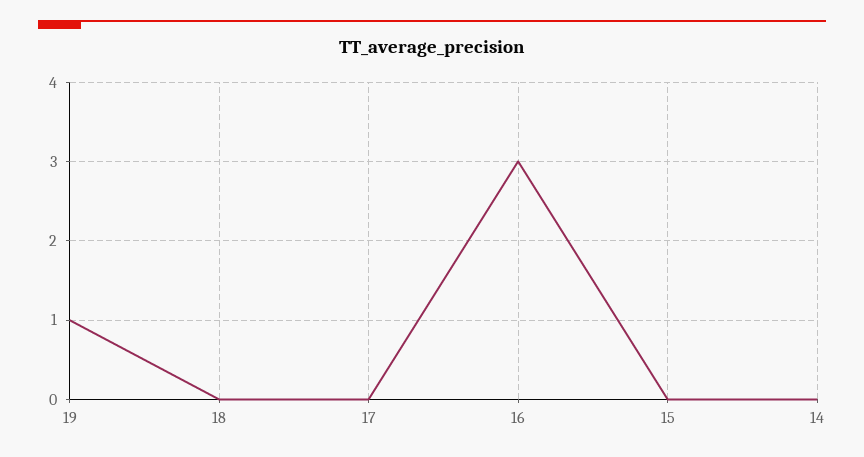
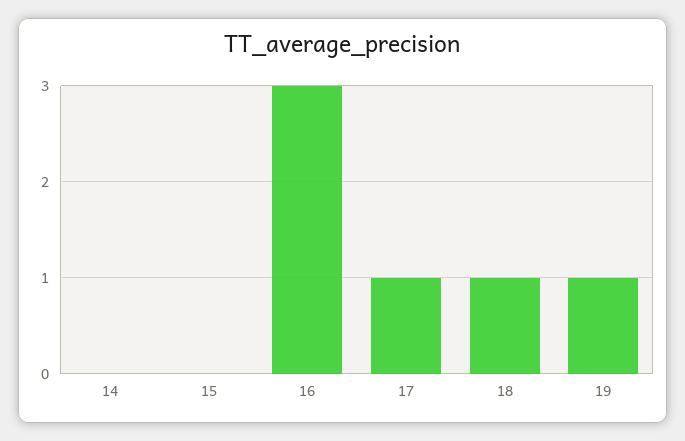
  {
    "19": 1,
-   "18": 0,
+   "18": 1,
-   "17": 0,
+   "17": 1,
    "16": 3,
    "15": 0,
    "14": 0
  }

